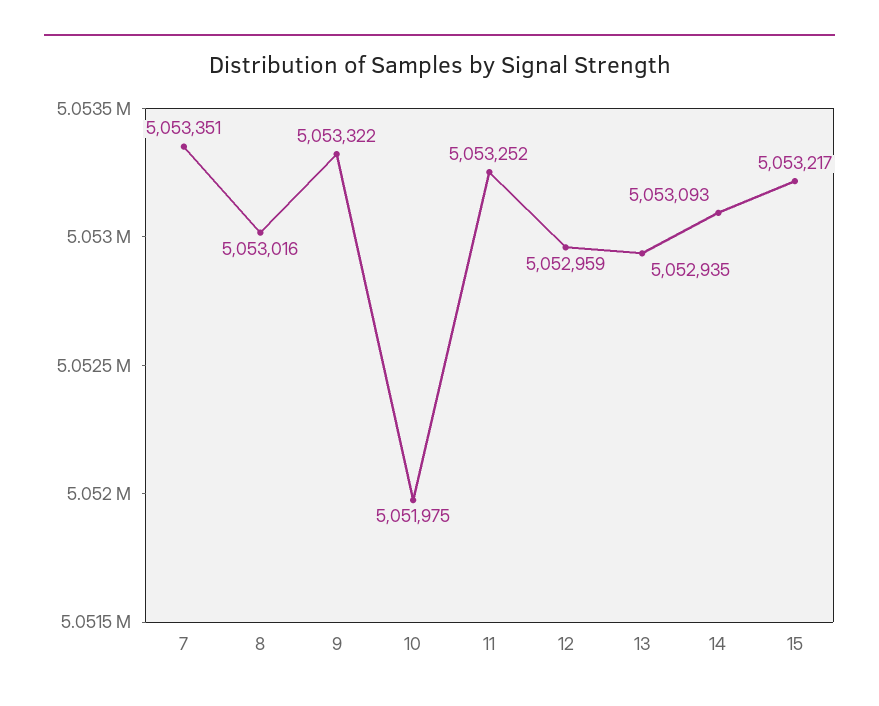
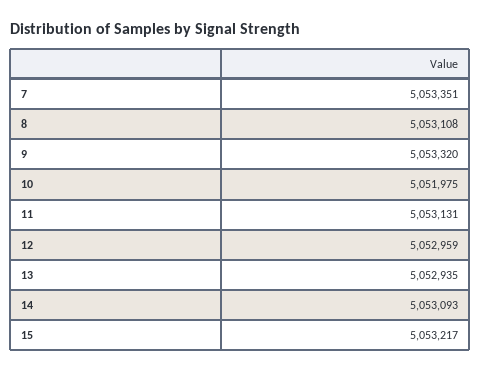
  {
    "7": 5053351,
-   "8": 5053016,
+   "8": 5053108,
-   "9": 5053322,
+   "9": 5053320,
    "10": 5051975,
-   "11": 5053252,
+   "11": 5053131,
    "12": 5052959,
    "13": 5052935,
    "14": 5053093,
    "15": 5053217
  }

